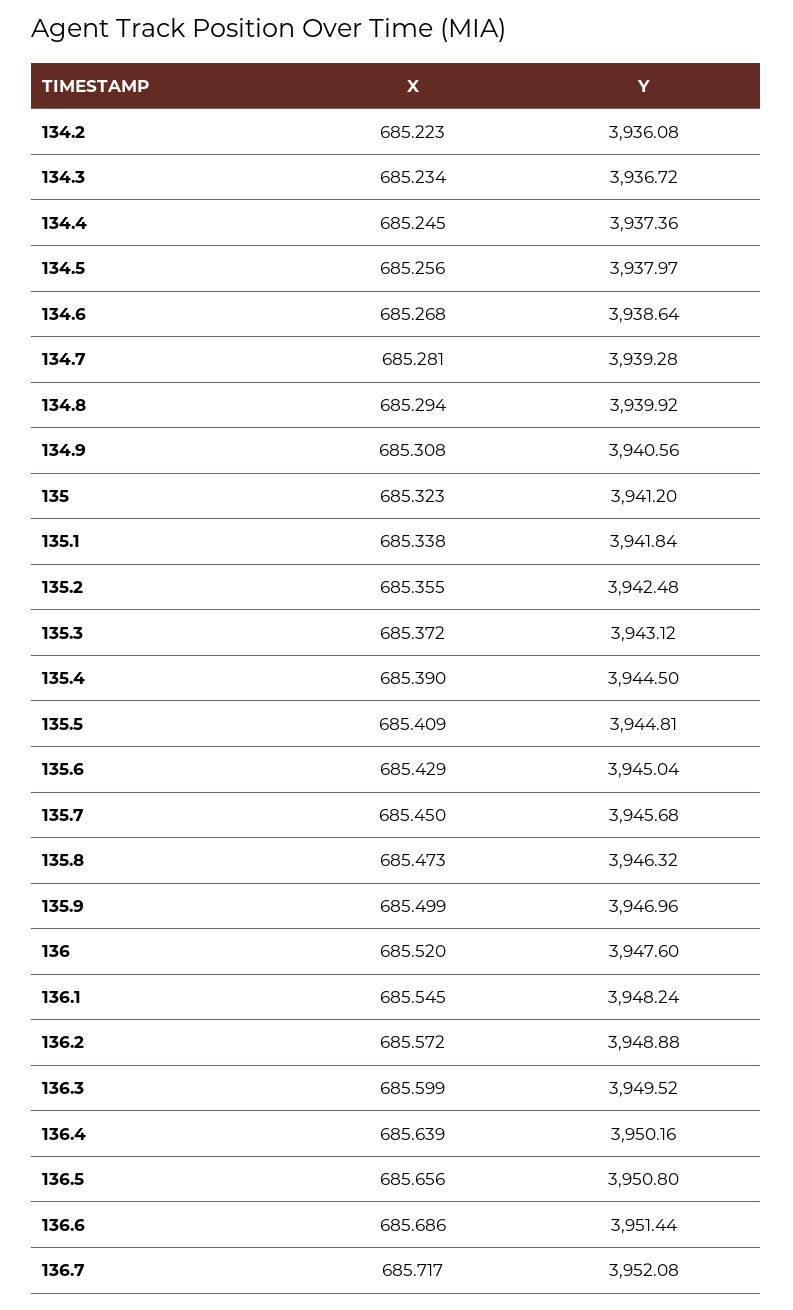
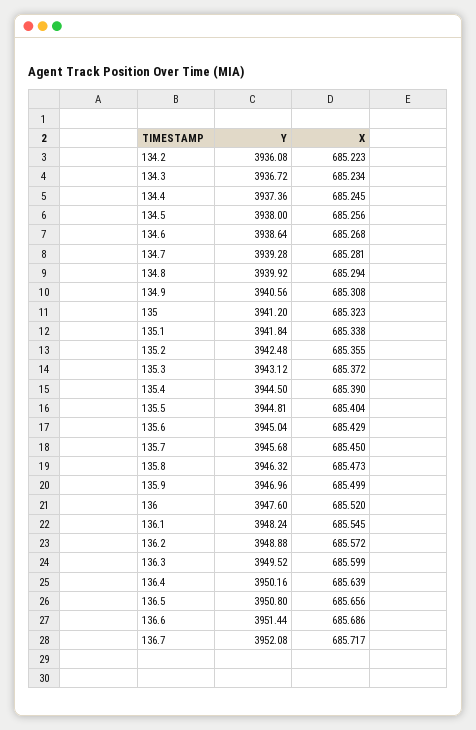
  {
    "X": {
      "134.2": 685.223,
      "134.3": 685.234,
      "134.4": 685.245,
      "134.5": 685.256,
      "134.6": 685.268,
      "134.7": 685.281,
      "134.8": 685.294,
      "134.9": 685.308,
      "135": 685.323,
      "135.1": 685.338,
      "135.2": 685.355,
      "135.3": 685.372,
      "135.4": 685.39,
-     "135.5": 685.409,
+     "135.5": 685.404,
      "135.6": 685.429,
      "135.7": 685.45,
      "135.8": 685.473,
      "135.9": 685.499,
      "136": 685.52,
      "136.1": 685.545,
      "136.2": 685.572,
      "136.3": 685.599,
      "136.4": 685.639,
      "136.5": 685.656,
      "136.6": 685.686,
      "136.7": 685.717
    },
    "Y": {
      "134.2": 3936.08,
      "134.3": 3936.72,
      "134.4": 3937.36,
-     "134.5": 3937.97,
+     "134.5": 3938,
      "134.6": 3938.64,
      "134.7": 3939.28,
      "134.8": 3939.92,
      "134.9": 3940.56,
      "135": 3941.2,
      "135.1": 3941.84,
      "135.2": 3942.48,
      "135.3": 3943.12,
      "135.4": 3944.5,
      "135.5": 3944.81,
      "135.6": 3945.04,
      "135.7": 3945.68,
      "135.8": 3946.32,
      "135.9": 3946.96,
      "136": 3947.6,
      "136.1": 3948.24,
      "136.2": 3948.88,
      "136.3": 3949.52,
      "136.4": 3950.16,
      "136.5": 3950.8,
      "136.6": 3951.44,
      "136.7": 3952.08
    }
  }

